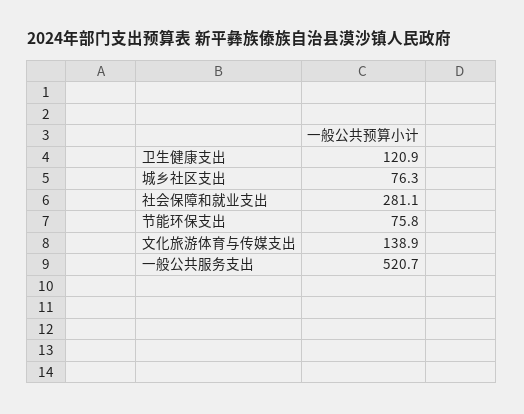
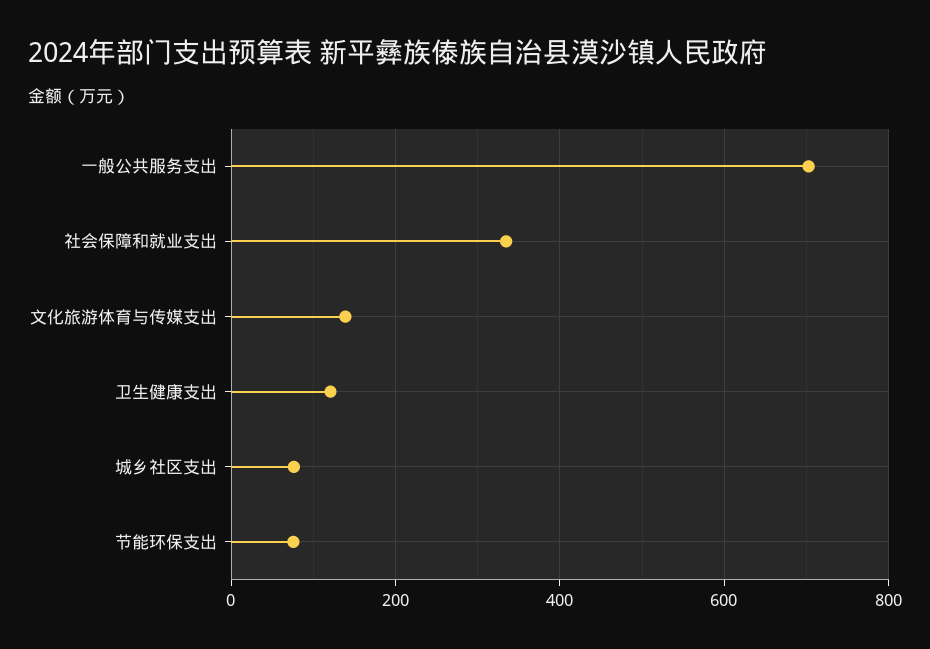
  {
    "卫生健康支出": 120.9,
    "城乡社区支出": 76.3,
-   "社会保障和就业支出": 281.1,
+   "社会保障和就业支出": 340,
    "节能环保支出": 75.8,
    "文化旅游体育与传媒支出": 138.9,
-   "一般公共服务支出": 520.7
+   "一般公共服务支出": 700
  }

